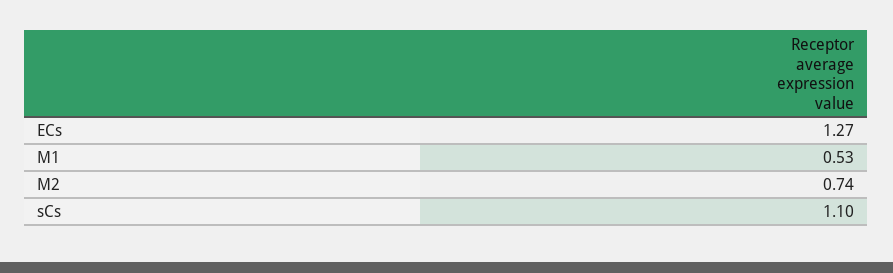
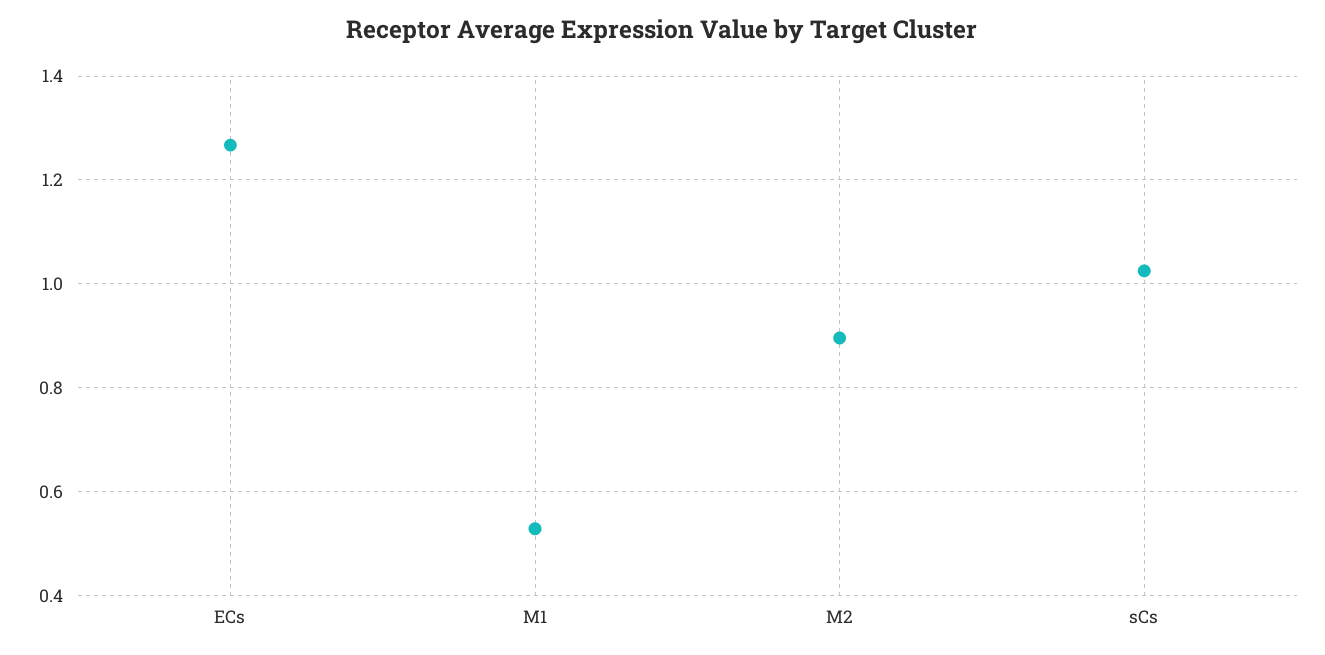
  {
    "ECs": 1.27,
    "M1": 0.53,
-   "M2": 0.74,
+   "M2": 0.9,
-   "sCs": 1.1
+   "sCs": 1.02
  }

